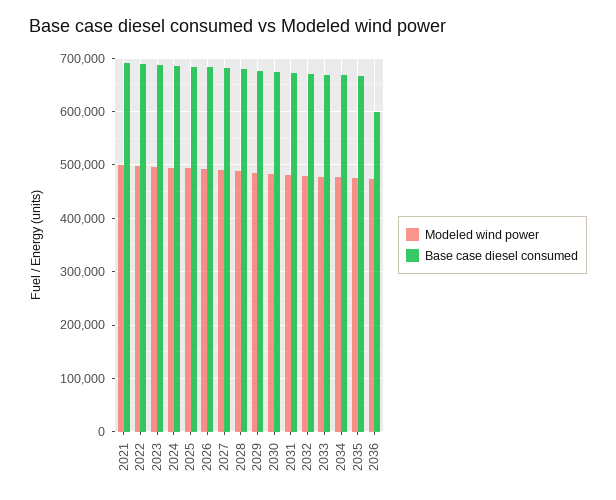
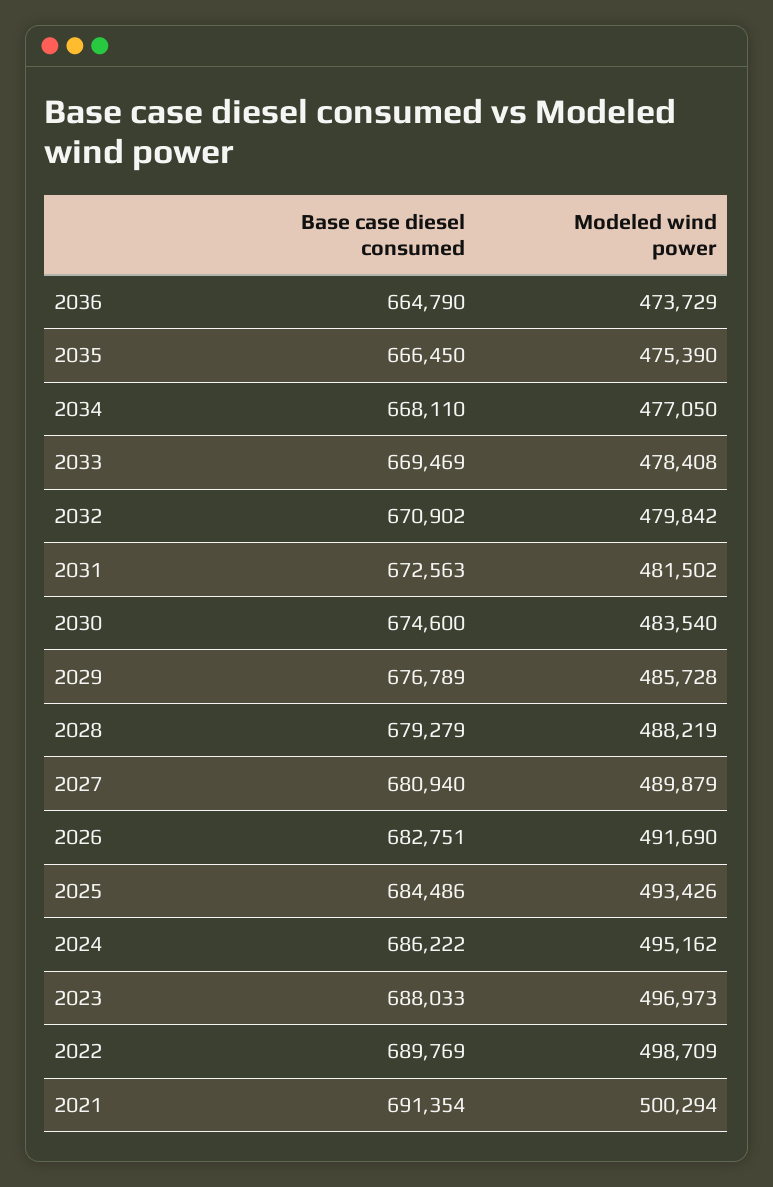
  {
    "Modeled wind power": {
      "2021": 500294,
      "2022": 498709,
      "2023": 496973,
      "2024": 495162,
      "2025": 493426,
      "2026": 491690,
      "2027": 489879,
      "2028": 488219,
      "2029": 485728,
      "2030": 483540,
      "2031": 481502,
      "2032": 479842,
      "2033": 478408,
      "2034": 477050,
      "2035": 475390,
      "2036": 473729
    },
    "Base case diesel consumed": {
      "2021": 691354,
      "2022": 689769,
      "2023": 688033,
      "2024": 686222,
      "2025": 684486,
      "2026": 682751,
      "2027": 680940,
      "2028": 679279,
      "2029": 676789,
      "2030": 674600,
      "2031": 672563,
      "2032": 670902,
      "2033": 669469,
      "2034": 668110,
      "2035": 666450,
-     "2036": 600000
+     "2036": 664790
    }
  }

